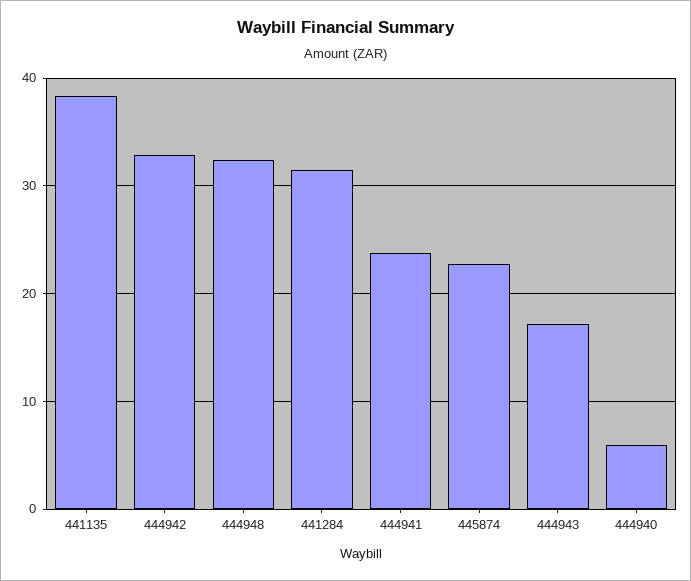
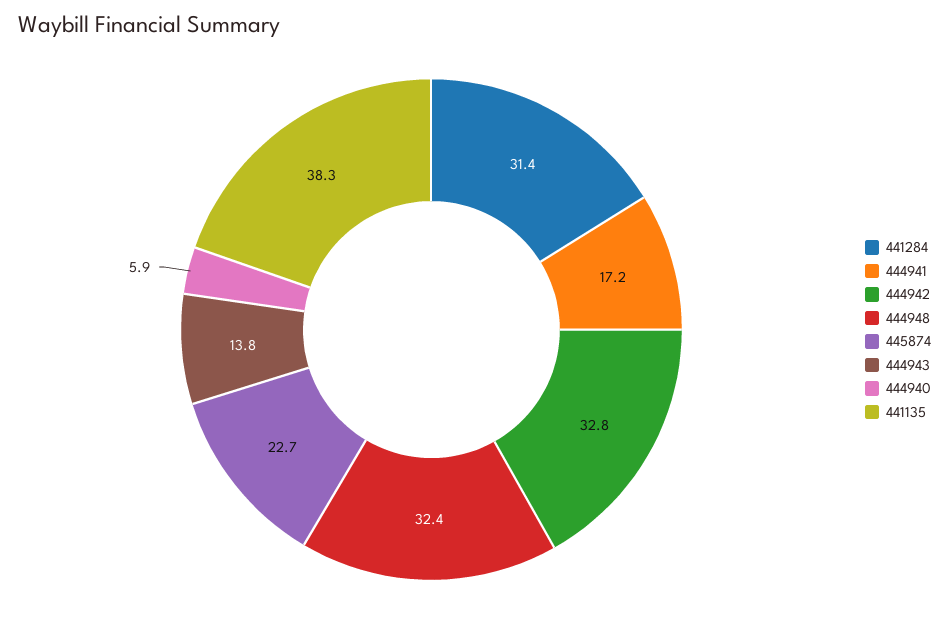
  {
    "441135": 38.3,
    "444942": 32.8,
    "444948": 32.4,
    "441284": 31.4,
-   "444941": 24,
+   "444941": 17.2,
    "445874": 22.7,
-   "444943": 17,
+   "444943": 13.8,
    "444940": 5.9
  }

